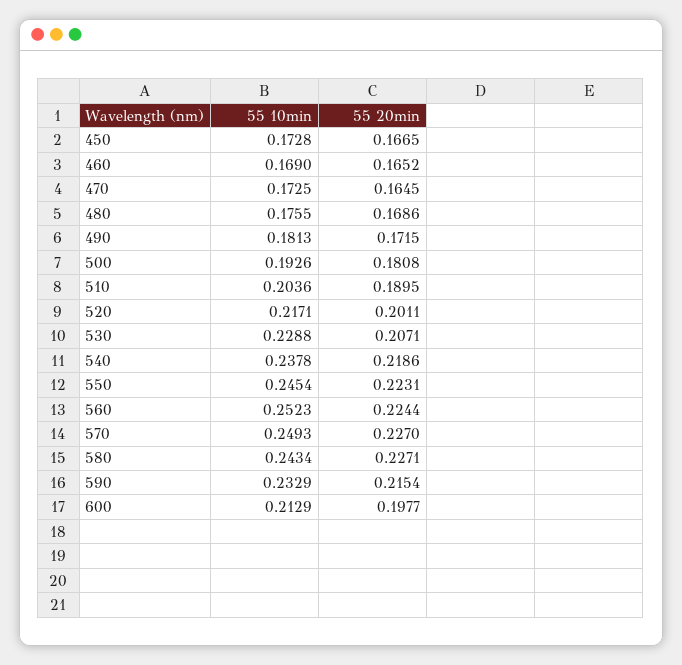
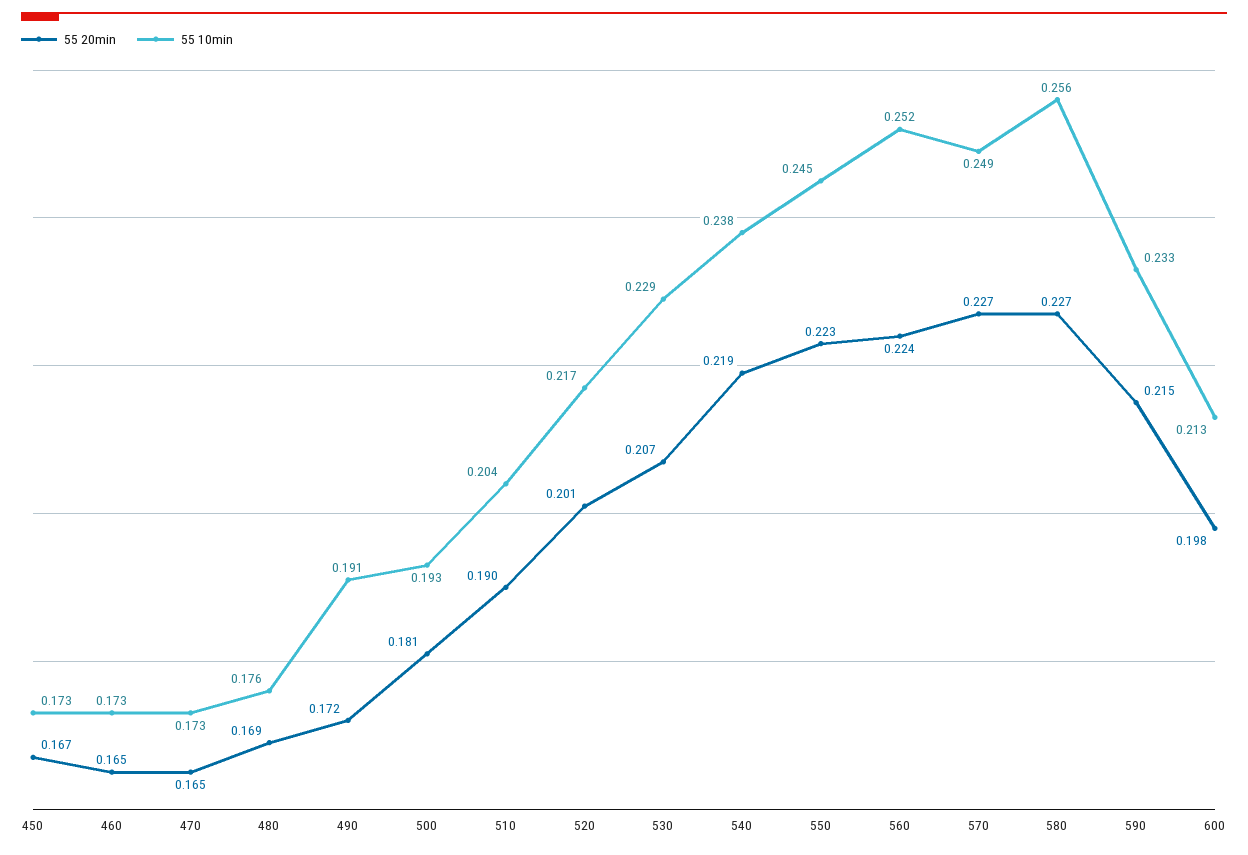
  {
    "55 10min": {
      "450": 0.1728,
-     "460": 0.169,
+     "460": 0.173,
      "470": 0.1725,
      "480": 0.1755,
-     "490": 0.1813,
+     "490": 0.191,
      "500": 0.1926,
      "510": 0.2036,
      "520": 0.2171,
      "530": 0.2288,
      "540": 0.2378,
      "550": 0.2454,
      "560": 0.2523,
      "570": 0.2493,
-     "580": 0.2434,
+     "580": 0.256,
      "590": 0.2329,
      "600": 0.2129
    },
    "55 20min": {
      "450": 0.1665,
      "460": 0.1652,
      "470": 0.1645,
      "480": 0.1686,
      "490": 0.1715,
      "500": 0.1808,
      "510": 0.1895,
      "520": 0.2011,
      "530": 0.2071,
      "540": 0.2186,
      "550": 0.2231,
      "560": 0.2244,
      "570": 0.227,
      "580": 0.2271,
      "590": 0.2154,
      "600": 0.1977
    }
  }

